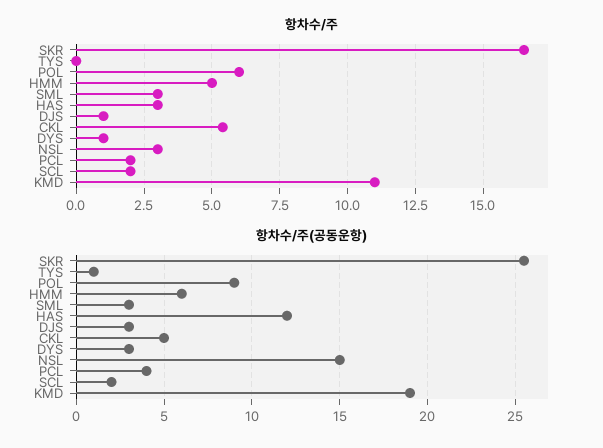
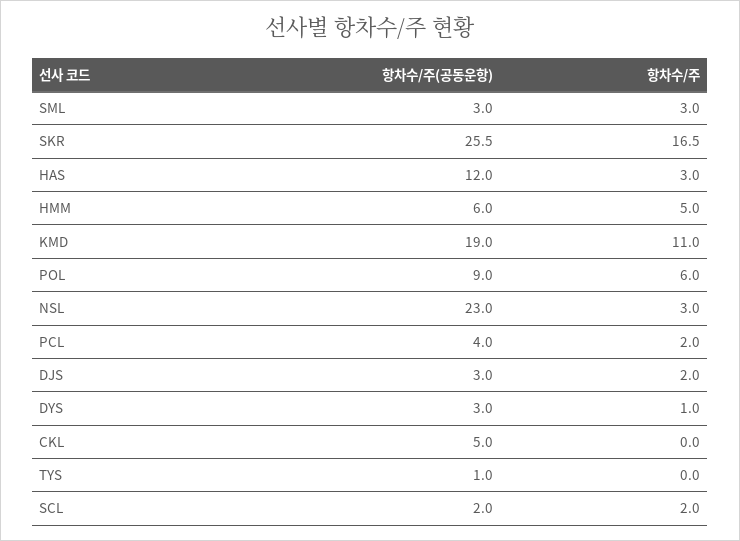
  {
    "항차수/주": {
      "SKR": 16.5,
      "TYS": 0,
      "POL": 6,
      "HMM": 5,
      "SML": 3,
      "HAS": 3,
-     "DJS": 1,
+     "DJS": 2,
-     "CKL": 5.5,
+     "CKL": 0,
      "DYS": 1,
      "NSL": 3,
      "PCL": 2,
      "SCL": 2,
      "KMD": 11
    },
    "항차수/주(공동운항)": {
      "SKR": 25.5,
      "TYS": 1,
      "POL": 9,
      "HMM": 6,
      "SML": 3,
      "HAS": 12,
      "DJS": 3,
      "CKL": 5,
      "DYS": 3,
-     "NSL": 15,
+     "NSL": 23,
      "PCL": 4,
      "SCL": 2,
      "KMD": 19
    }
  }

